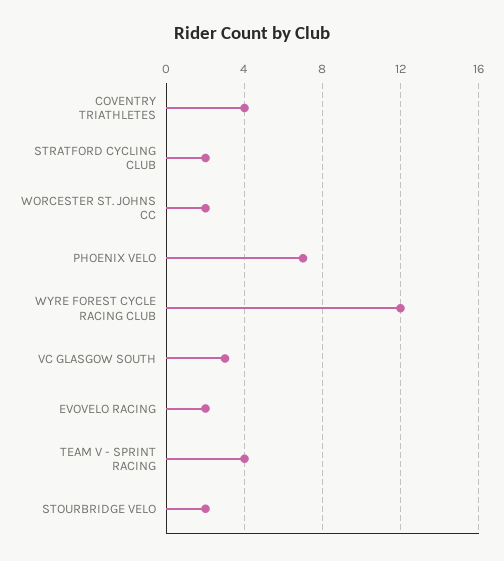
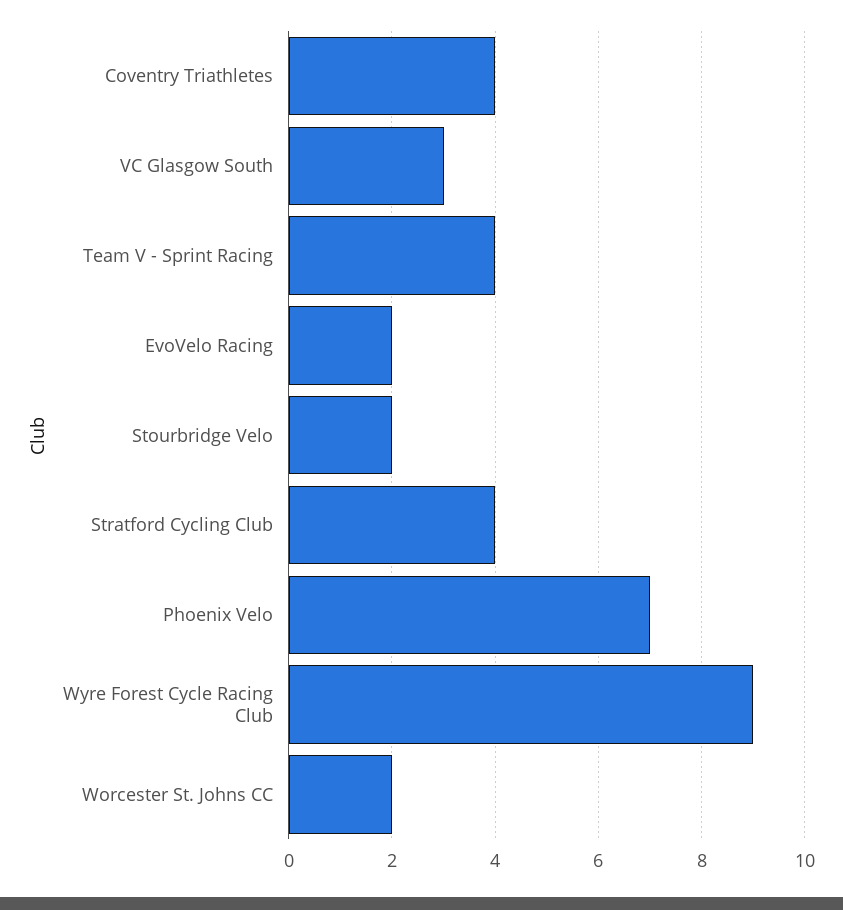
  {
    "COVENTRY TRIATHLETES": 4,
-   "STRATFORD CYCLING CLUB": 2,
+   "STRATFORD CYCLING CLUB": 4,
    "WORCESTER ST. JOHNS CC": 2,
    "PHOENIX VELO": 7,
-   "WYRE FOREST CYCLE RACING CLUB": 12,
+   "WYRE FOREST CYCLE RACING CLUB": 9,
    "VC GLASGOW SOUTH": 3,
    "EVOVELO RACING": 2,
    "TEAM V - SPRINT RACING": 4,
    "STOURBRIDGE VELO": 2
  }

